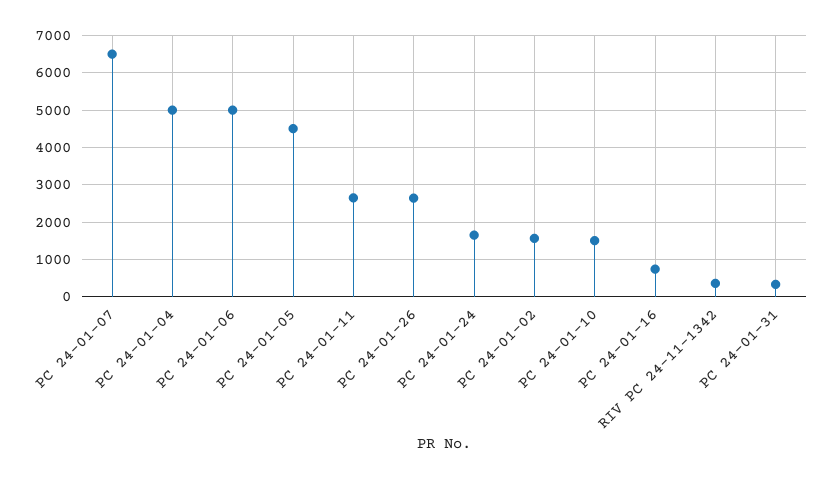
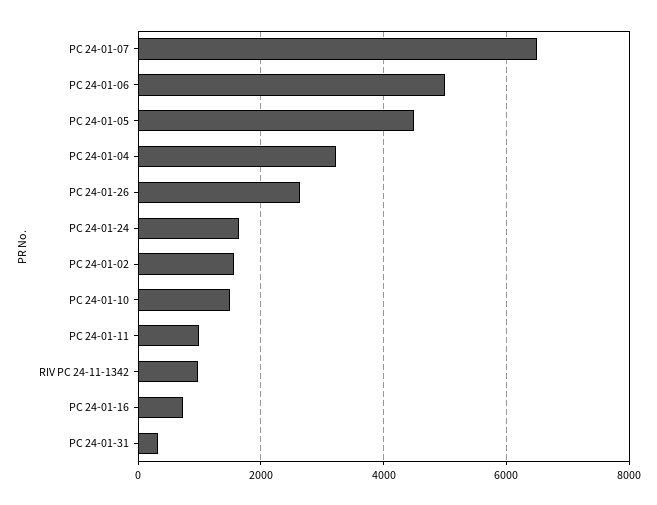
  {
    "PC 24-01-07": 6600,
-   "PC 24-01-04": 5000,
+   "PC 24-01-04": 3200,
    "PC 24-01-06": 5000,
    "PC 24-01-05": 4600,
-   "PC 24-01-11": 2600,
+   "PC 24-01-11": 1000,
    "PC 24-01-26": 2600,
    "PC 24-01-24": 1600,
    "PC 24-01-02": 1600,
    "PC 24-01-10": 1600,
    "PC 24-01-16": 800,
-   "RIV PC 24-11-1342": 400,
+   "RIV PC 24-11-1342": 1000,
    "PC 24-01-31": 400
  }

